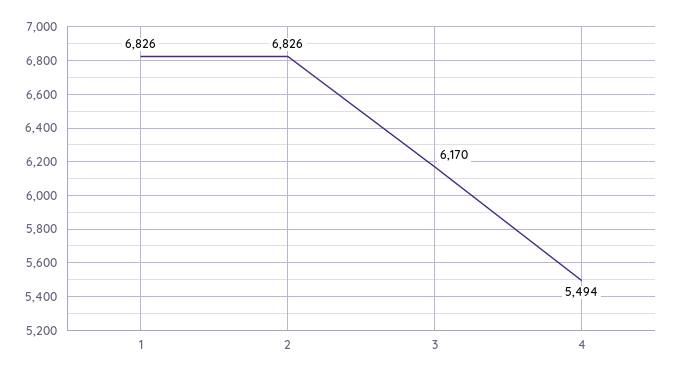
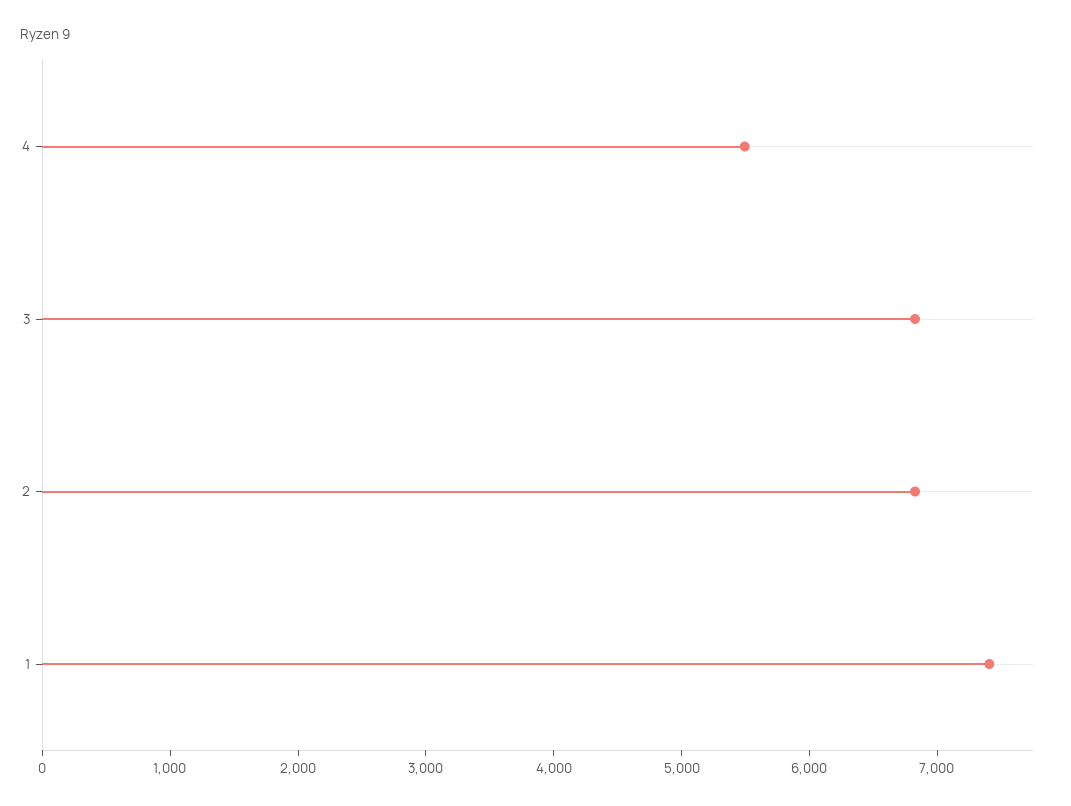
  {
-   "1": 6826,
+   "1": 7400,
    "2": 6826,
-   "3": 6170,
+   "3": 6800,
    "4": 5494
  }

